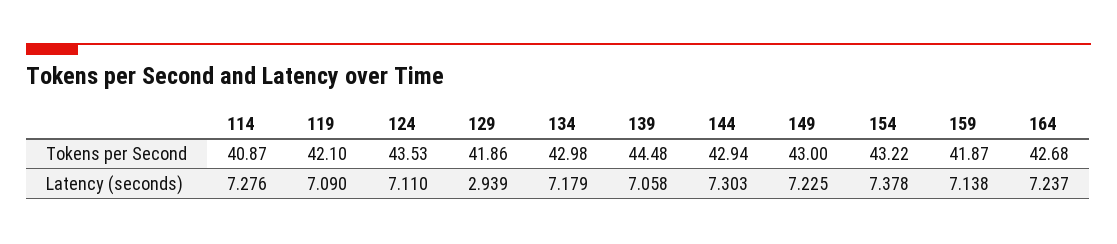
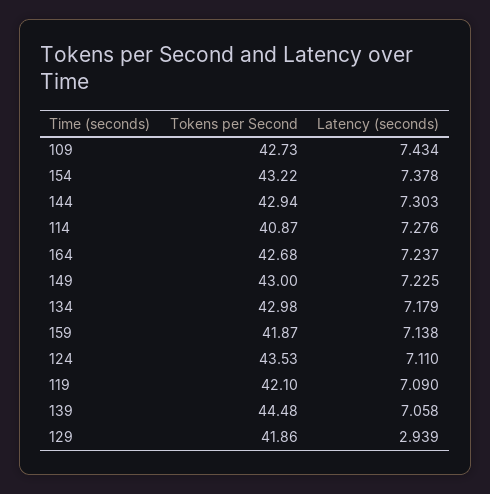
  {
    "114": {
      "Tokens per Second": 40.87,
      "Latency (seconds)": 7.276
    },
    "119": {
      "Tokens per Second": 42.1,
      "Latency (seconds)": 7.09
    },
    "124": {
      "Tokens per Second": 43.53,
      "Latency (seconds)": 7.11
    },
    "129": {
      "Tokens per Second": 41.86,
      "Latency (seconds)": 2.939
    },
    "134": {
      "Tokens per Second": 42.98,
      "Latency (seconds)": 7.179
    },
    "139": {
      "Tokens per Second": 44.48,
      "Latency (seconds)": 7.058
    },
    "144": {
      "Tokens per Second": 42.94,
      "Latency (seconds)": 7.303
    },
    "149": {
      "Tokens per Second": 43,
      "Latency (seconds)": 7.225
    },
    "154": {
      "Tokens per Second": 43.22,
      "Latency (seconds)": 7.378
    },
    "159": {
      "Tokens per Second": 41.87,
      "Latency (seconds)": 7.138
    },
    "164": {
      "Tokens per Second": 42.68,
      "Latency (seconds)": 7.237
-   }
+   },
+   "109": {
+     "Tokens per Second": 42.73,
+     "Latency (seconds)": 7.434
+   }
  }

